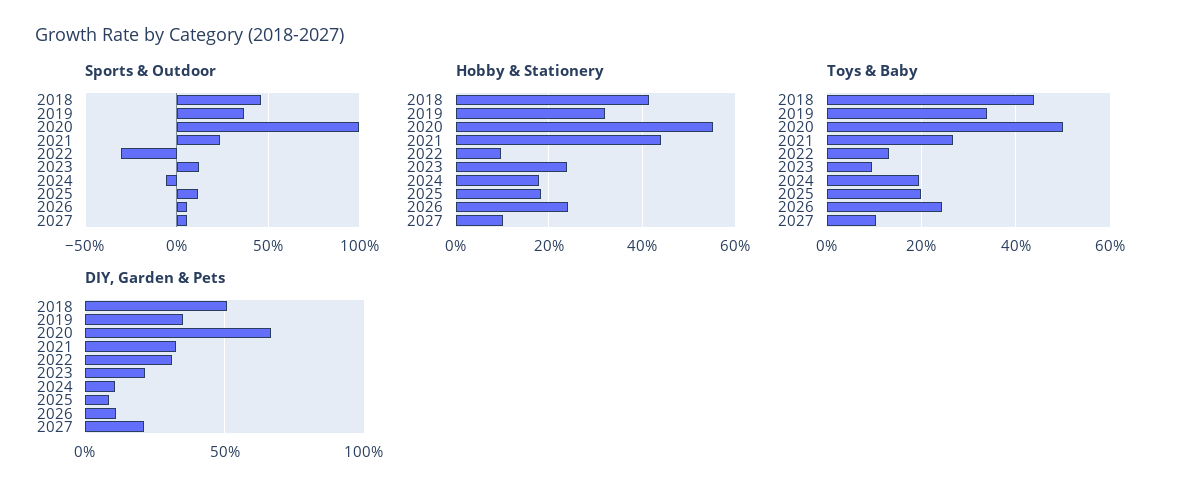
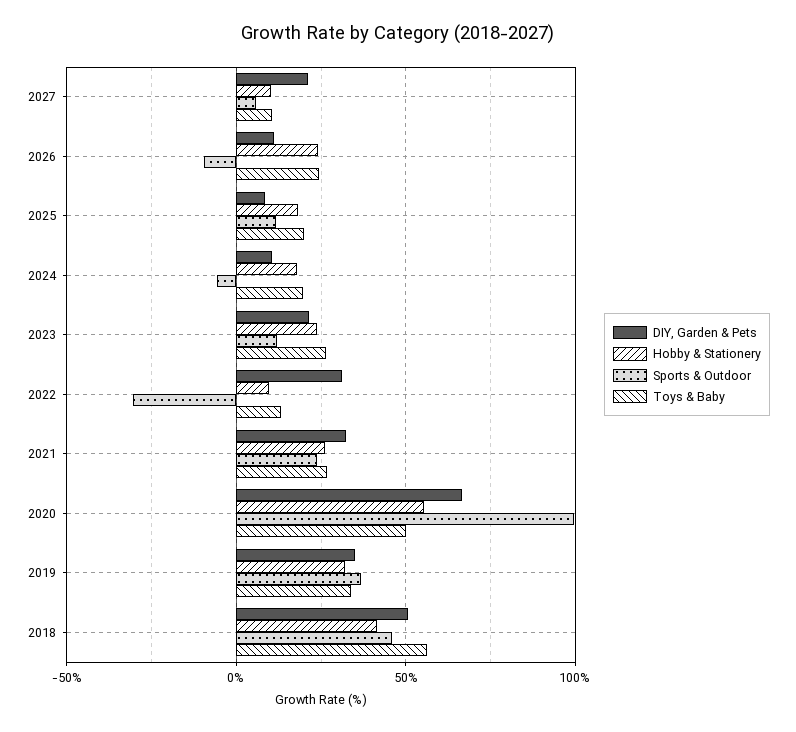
  {
    "Sports & Outdoor": {
      "2018": 45,
      "2019": 35,
      "2020": 100,
      "2021": 25,
      "2022": -30,
      "2023": 10,
      "2024": -5,
      "2025": 10,
-     "2026": 5,
+     "2026": -10,
      "2027": 5
    },
    "Hobby & Stationery": {
      "2018": 42,
      "2019": 32,
      "2020": 56,
-     "2021": 44,
+     "2021": 25,
      "2022": 10,
      "2023": 24,
      "2024": 18,
      "2025": 18,
      "2026": 24,
      "2027": 10
    },
    "Toys & Baby": {
-     "2018": 44,
+     "2018": 55,
      "2019": 34,
      "2020": 50,
      "2021": 26,
      "2022": 14,
-     "2023": 10,
+     "2023": 25,
      "2024": 20,
      "2025": 20,
      "2026": 24,
      "2027": 10
    },
    "DIY, Garden & Pets": {
      "2018": 50,
      "2019": 35,
      "2020": 65,
      "2021": 30,
      "2022": 30,
      "2023": 20,
      "2024": 10,
      "2025": 10,
      "2026": 10,
      "2027": 20
    }
  }

